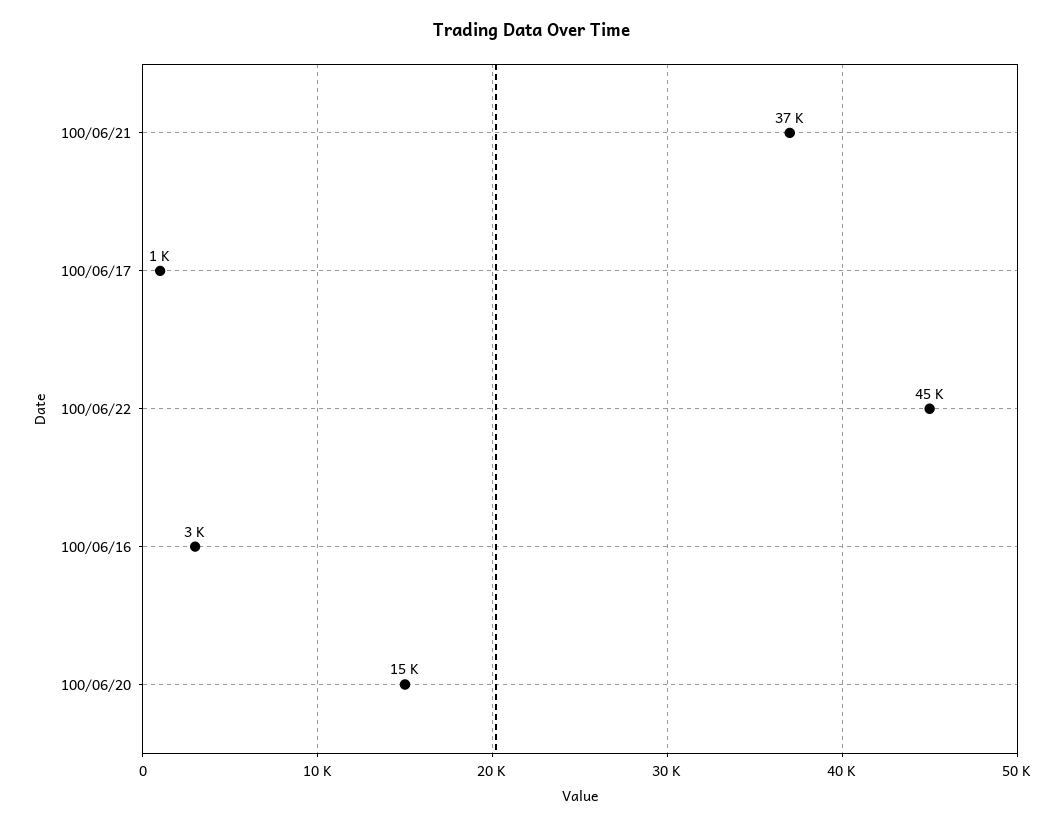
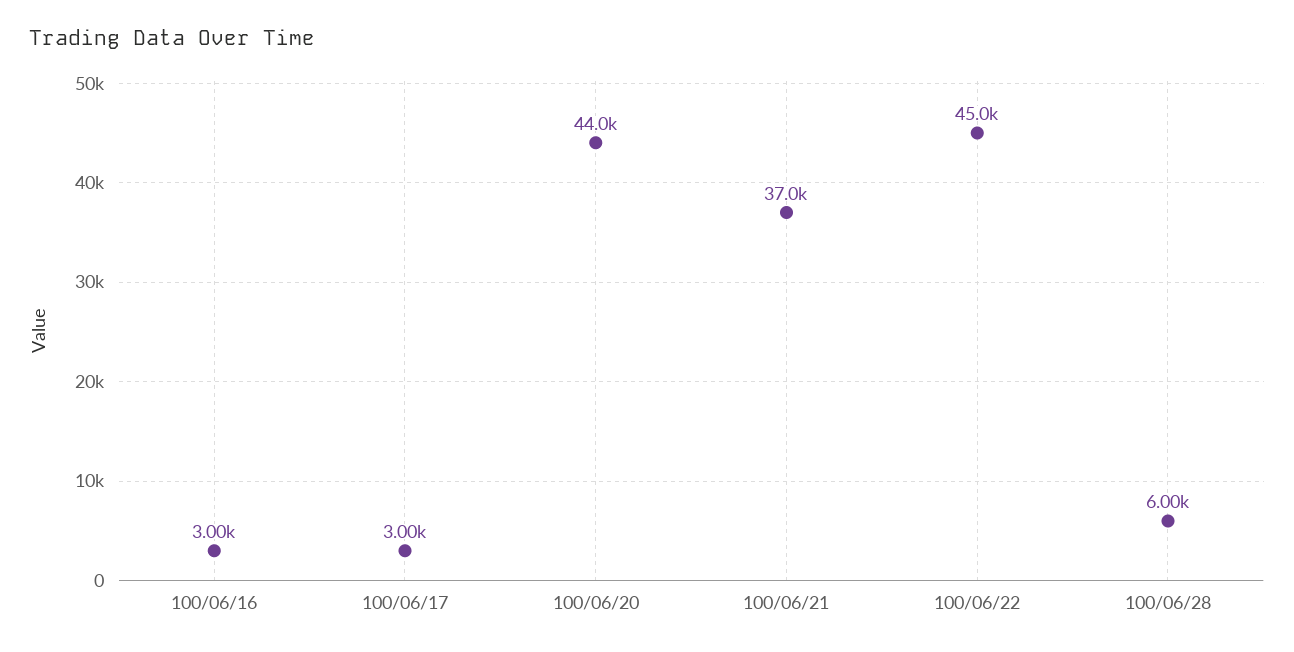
  {
    "100/06/21": 37000,
-   "100/06/17": 1000,
+   "100/06/17": 3000,
    "100/06/22": 45000,
    "100/06/16": 3000,
-   "100/06/20": 15000
+   "100/06/20": 44000,
+   "100/06/28": 6000
  }

